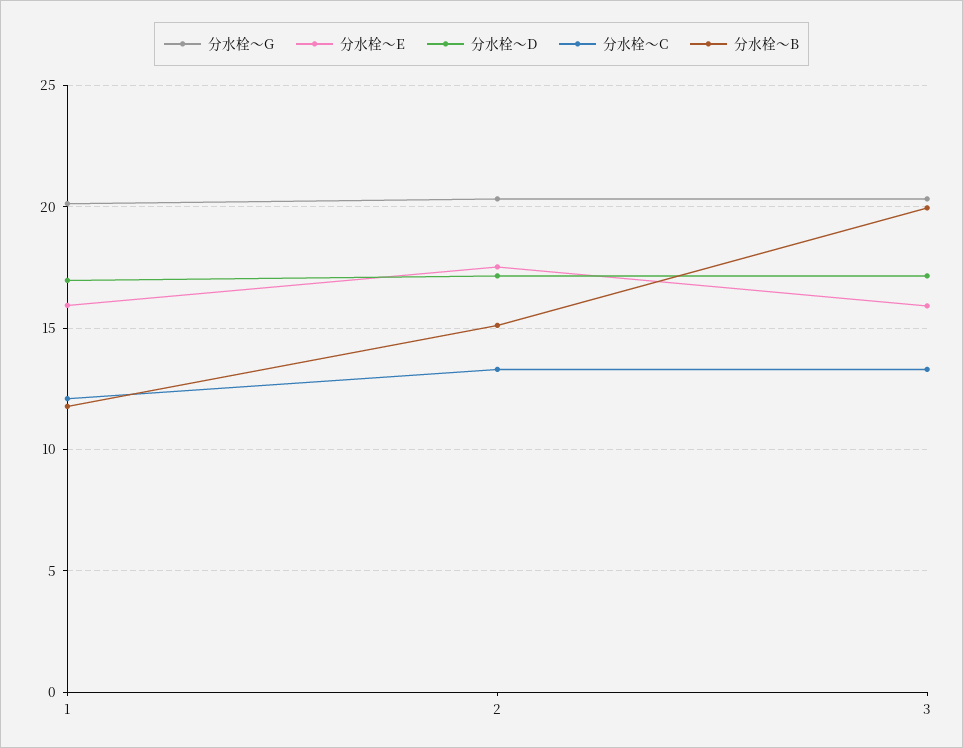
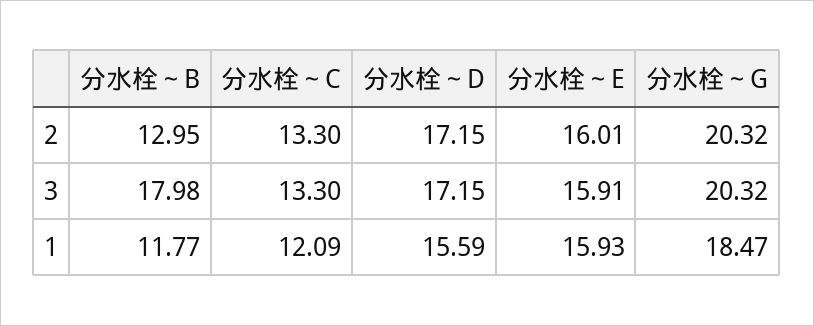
  {
    "分水栓～G": {
-     "1": 20,
+     "1": 18.47,
      "2": 20.32,
      "3": 20.32
    },
    "分水栓～E": {
      "1": 15.93,
-     "2": 17.5,
+     "2": 16.01,
      "3": 15.91
    },
    "分水栓～D": {
-     "1": 17,
+     "1": 15.59,
      "2": 17.15,
      "3": 17.15
    },
    "分水栓～C": {
      "1": 12.09,
      "2": 13.3,
      "3": 13.3
    },
    "分水栓～B": {
      "1": 11.77,
-     "2": 15,
+     "2": 12.95,
-     "3": 20
+     "3": 17.98
    }
  }

